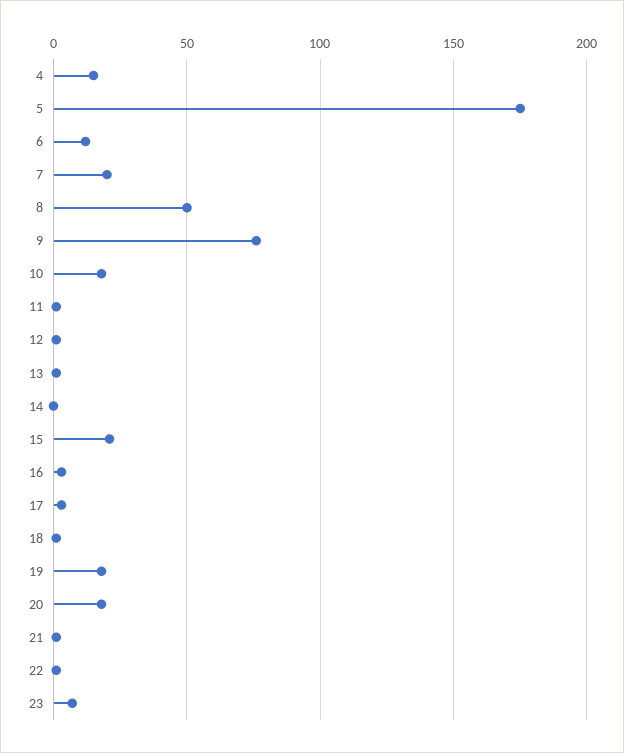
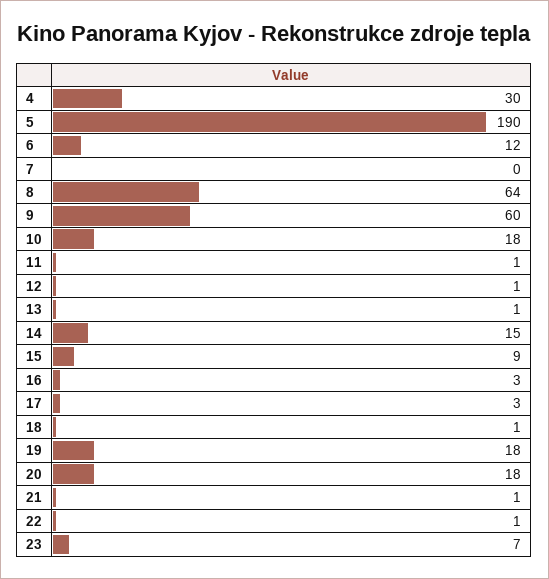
  {
-   "4": 15,
+   "4": 30,
-   "5": 175,
+   "5": 190,
    "6": 12,
-   "7": 20,
+   "7": 0,
-   "8": 50,
+   "8": 64,
-   "9": 75,
+   "9": 60,
    "10": 18,
    "11": 1,
    "12": 1,
    "13": 1,
-   "14": 0,
+   "14": 15,
-   "15": 20,
+   "15": 9,
    "16": 3,
    "17": 3,
    "18": 1,
    "19": 18,
    "20": 18,
    "21": 1,
    "22": 1,
    "23": 7
  }

